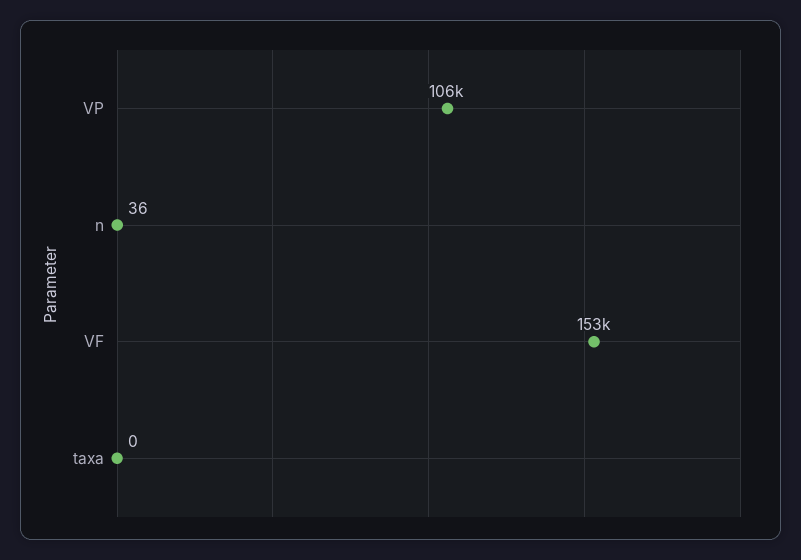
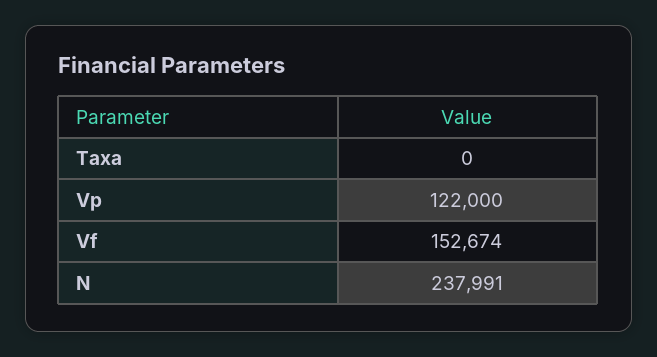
  {
-   "VP": 106000,
+   "VP": 122000,
-   "n": 36,
+   "n": 237991,
    "VF": 152674,
    "taxa": 0
  }

